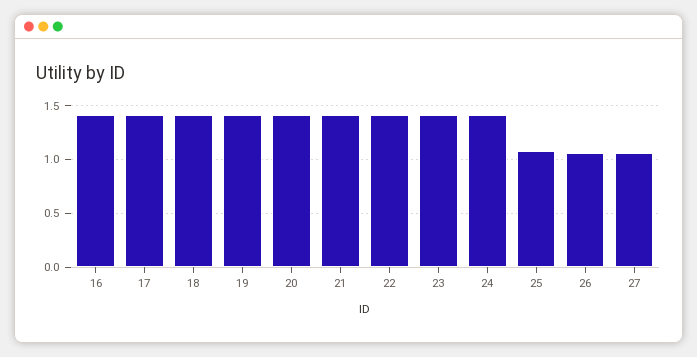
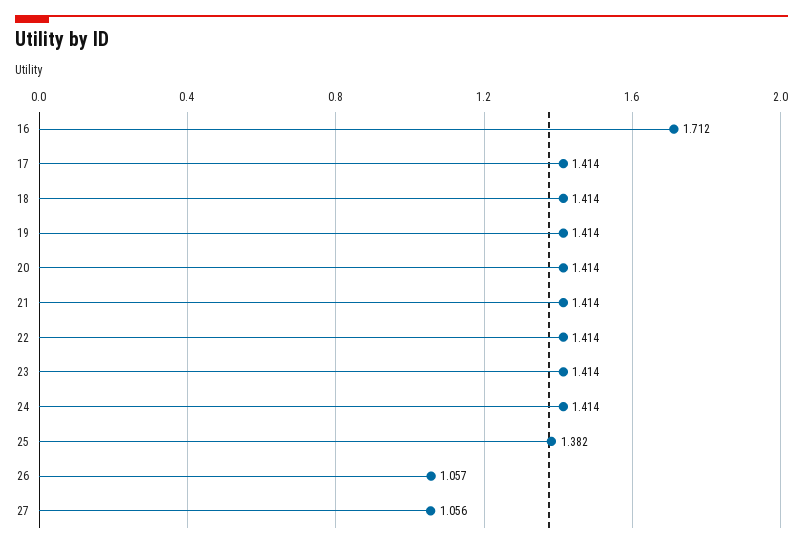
  {
-   "16": 1.4,
+   "16": 1.712,
    "17": 1.414,
    "18": 1.414,
    "19": 1.414,
    "20": 1.414,
    "21": 1.414,
    "22": 1.414,
    "23": 1.414,
    "24": 1.414,
-   "25": 1.1,
+   "25": 1.382,
    "26": 1.057,
    "27": 1.056
  }

